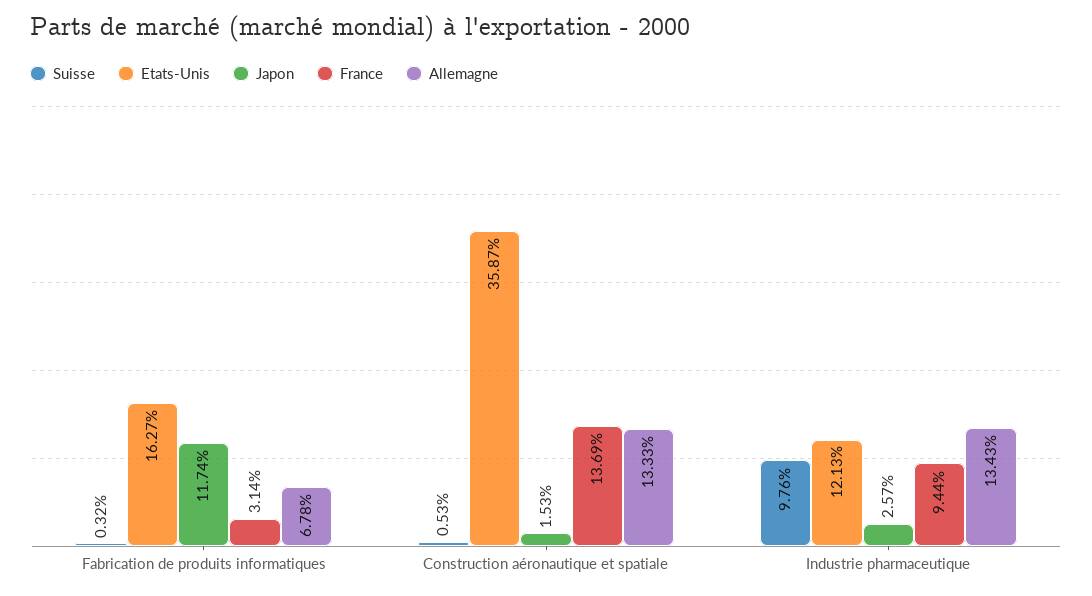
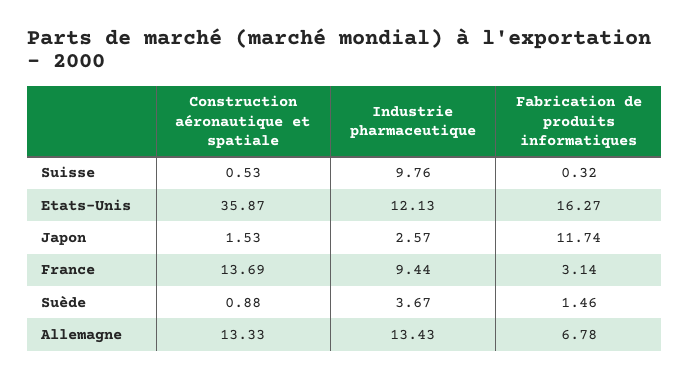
  {
    "Suisse": {
      "Fabrication de produits informatiques": 0.32,
      "Construction aéronautique et spatiale": 0.53,
      "Industrie pharmaceutique": 9.76
    },
    "Etats-Unis": {
      "Fabrication de produits informatiques": 16.27,
      "Construction aéronautique et spatiale": 35.87,
      "Industrie pharmaceutique": 12.13
    },
    "Japon": {
      "Fabrication de produits informatiques": 11.74,
      "Construction aéronautique et spatiale": 1.53,
      "Industrie pharmaceutique": 2.57
    },
    "France": {
      "Fabrication de produits informatiques": 3.14,
      "Construction aéronautique et spatiale": 13.69,
      "Industrie pharmaceutique": 9.44
    },
    "Allemagne": {
      "Fabrication de produits informatiques": 6.78,
      "Construction aéronautique et spatiale": 13.33,
      "Industrie pharmaceutique": 13.43
-   }
+   },
+   "Suède": {
+     "Construction aéronautique et spatiale": 0.88,
+     "Industrie pharmaceutique": 3.67,
+     "Fabrication de produits informatiques": 1.46
+   }
  }

